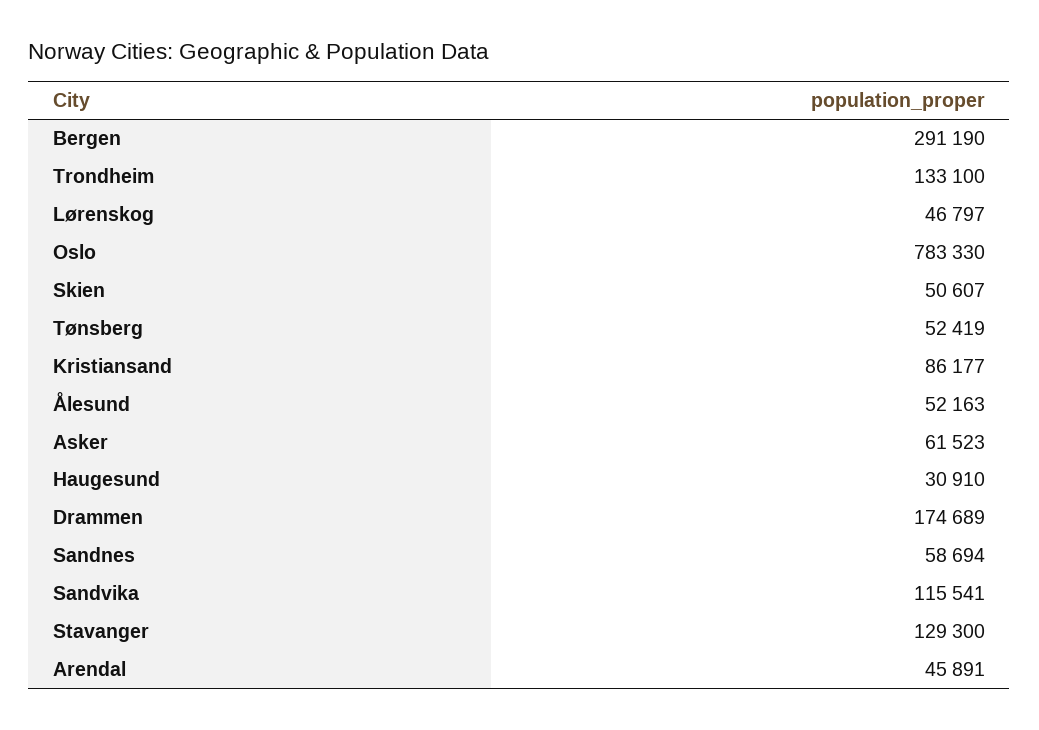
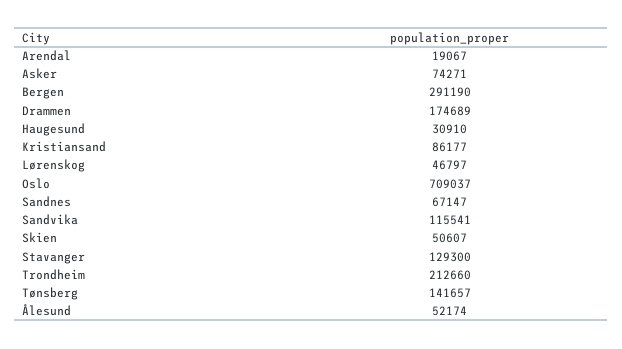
  {
    "Bergen": 291190,
-   "Trondheim": 133100,
+   "Trondheim": 212660,
    "Lørenskog": 46797,
-   "Oslo": 783330,
+   "Oslo": 709037,
    "Skien": 50607,
-   "Tønsberg": 52419,
+   "Tønsberg": 141657,
    "Kristiansand": 86177,
-   "Ålesund": 52163,
+   "Ålesund": 52174,
-   "Asker": 61523,
+   "Asker": 74271,
    "Haugesund": 30910,
    "Drammen": 174689,
-   "Sandnes": 58694,
+   "Sandnes": 67147,
    "Sandvika": 115541,
    "Stavanger": 129300,
-   "Arendal": 45891
+   "Arendal": 19067
  }

